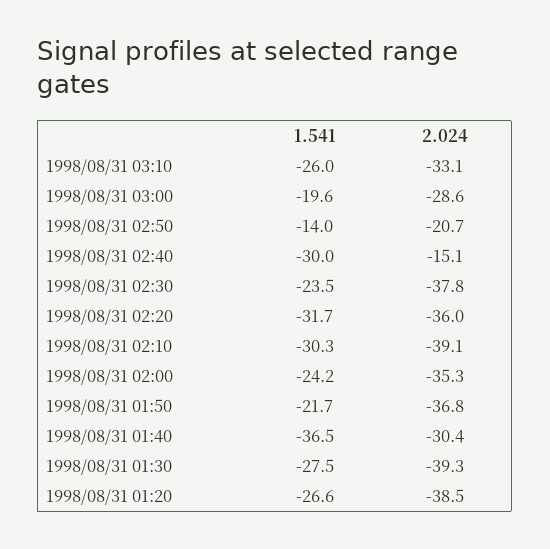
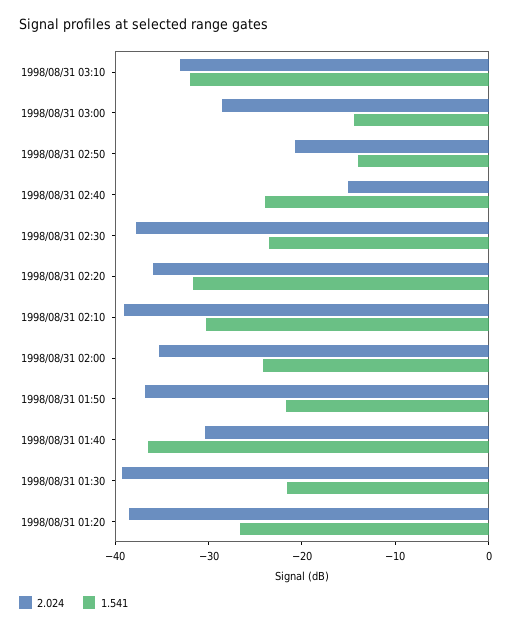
  {
    "1.541": {
-     "1998/08/31 03:10": -26,
+     "1998/08/31 03:10": -32,
-     "1998/08/31 03:00": -19.6,
+     "1998/08/31 03:00": -14,
      "1998/08/31 02:50": -14,
-     "1998/08/31 02:40": -30,
+     "1998/08/31 02:40": -24,
      "1998/08/31 02:30": -23.5,
      "1998/08/31 02:20": -31.7,
      "1998/08/31 02:10": -30.3,
      "1998/08/31 02:00": -24.2,
      "1998/08/31 01:50": -21.7,
      "1998/08/31 01:40": -36.5,
-     "1998/08/31 01:30": -27.5,
+     "1998/08/31 01:30": -22,
      "1998/08/31 01:20": -26.6
    },
    "2.024": {
      "1998/08/31 03:10": -33.1,
      "1998/08/31 03:00": -28.6,
      "1998/08/31 02:50": -20.7,
      "1998/08/31 02:40": -15.1,
      "1998/08/31 02:30": -37.8,
      "1998/08/31 02:20": -36,
      "1998/08/31 02:10": -39.1,
      "1998/08/31 02:00": -35.3,
      "1998/08/31 01:50": -36.8,
      "1998/08/31 01:40": -30.4,
      "1998/08/31 01:30": -39.3,
      "1998/08/31 01:20": -38.5
    }
  }

